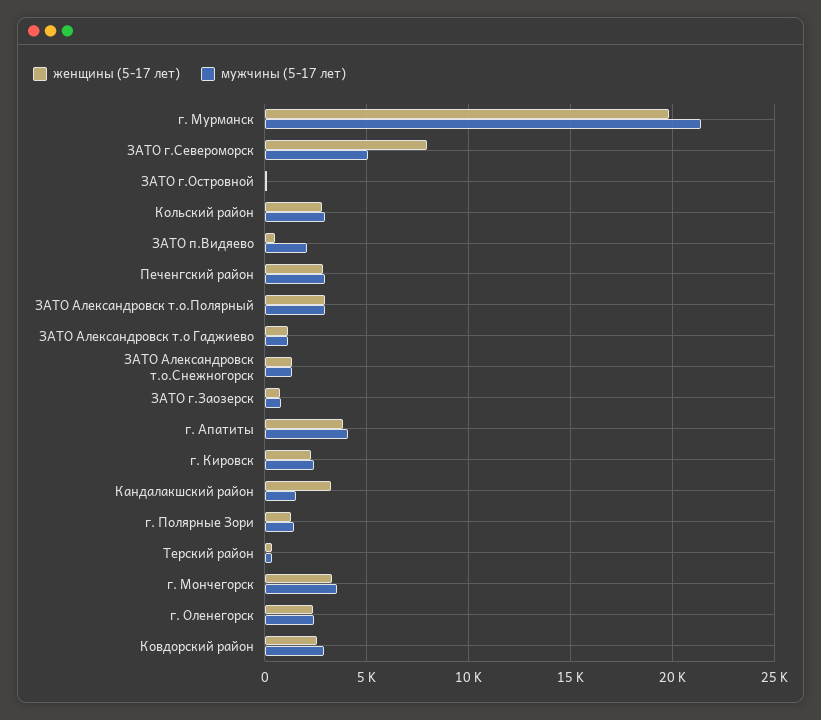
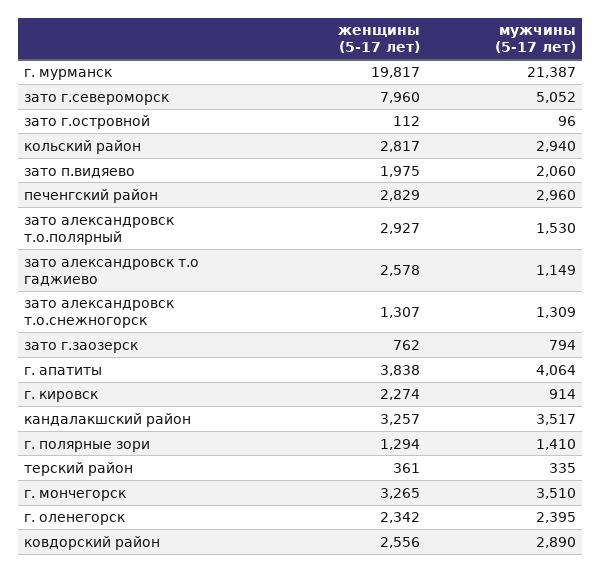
  {
    "женщины (5-17 лет)": {
      "г. Мурманск": 19817,
      "ЗАТО г.Североморск": 7960,
      "ЗАТО г.Островной": 112,
      "Кольский район": 2817,
-     "ЗАТО п.Видяево": 500,
+     "ЗАТО п.Видяево": 1975,
      "Печенгский район": 2829,
      "ЗАТО Александровск т.о.Полярный": 2927,
-     "ЗАТО Александровск т.о Гаджиево": 1000,
+     "ЗАТО Александровск т.о Гаджиево": 2578,
      "ЗАТО Александровск т.о.Снежногорск": 1307,
      "ЗАТО г.Заозерск": 762,
      "г. Апатиты": 3838,
      "г. Кировск": 2274,
      "Кандалакшский район": 3257,
      "г. Полярные Зори": 1294,
      "Терский район": 361,
      "г. Мончегорск": 3265,
      "г. Оленегорск": 2342,
      "Ковдорский район": 2556
    },
    "мужчины (5-17 лет)": {
      "г. Мурманск": 21387,
      "ЗАТО г.Североморск": 5052,
      "ЗАТО г.Островной": 96,
      "Кольский район": 2940,
      "ЗАТО п.Видяево": 2060,
      "Печенгский район": 2960,
-     "ЗАТО Александровск т.о.Полярный": 3000,
+     "ЗАТО Александровск т.о.Полярный": 1530,
      "ЗАТО Александровск т.о Гаджиево": 1149,
      "ЗАТО Александровск т.о.Снежногорск": 1309,
      "ЗАТО г.Заозерск": 794,
      "г. Апатиты": 4064,
-     "г. Кировск": 2500,
+     "г. Кировск": 914,
-     "Кандалакшский район": 1500,
+     "Кандалакшский район": 3517,
      "г. Полярные Зори": 1410,
      "Терский район": 335,
      "г. Мончегорск": 3510,
      "г. Оленегорск": 2395,
      "Ковдорский район": 2890
    }
  }

